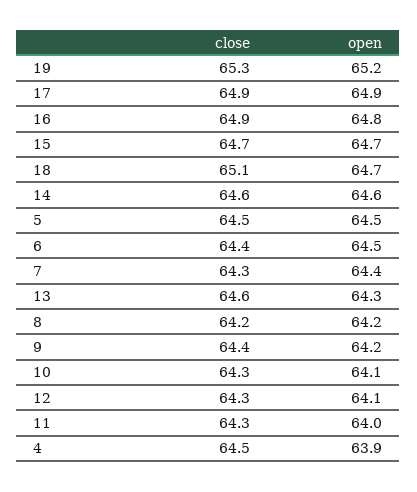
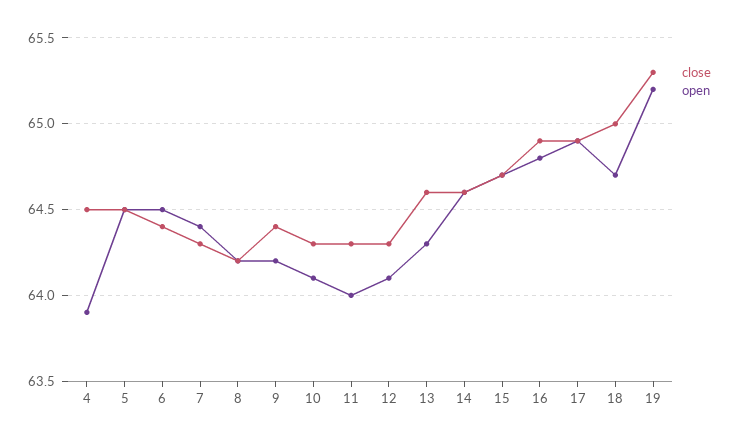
  {
    "close": {
      "19": 65.3,
      "17": 64.9,
      "16": 64.9,
      "15": 64.7,
-     "18": 65.1,
+     "18": 65,
      "14": 64.6,
      "5": 64.5,
      "6": 64.4,
      "7": 64.3,
      "13": 64.6,
      "8": 64.2,
      "9": 64.4,
      "10": 64.3,
      "12": 64.3,
      "11": 64.3,
      "4": 64.5
    },
    "open": {
      "19": 65.2,
      "17": 64.9,
      "16": 64.8,
      "15": 64.7,
      "18": 64.7,
      "14": 64.6,
      "5": 64.5,
      "6": 64.5,
      "7": 64.4,
      "13": 64.3,
      "8": 64.2,
      "9": 64.2,
      "10": 64.1,
      "12": 64.1,
      "11": 64,
      "4": 63.9
    }
  }

